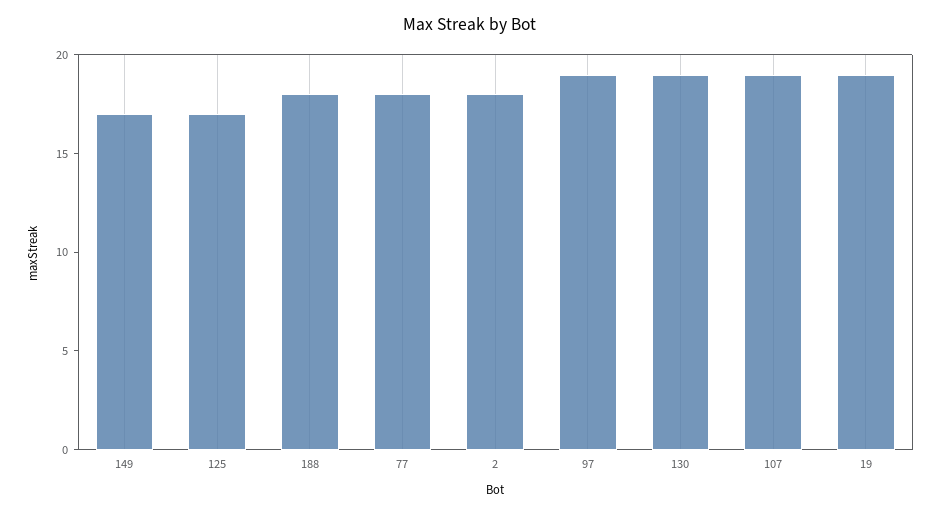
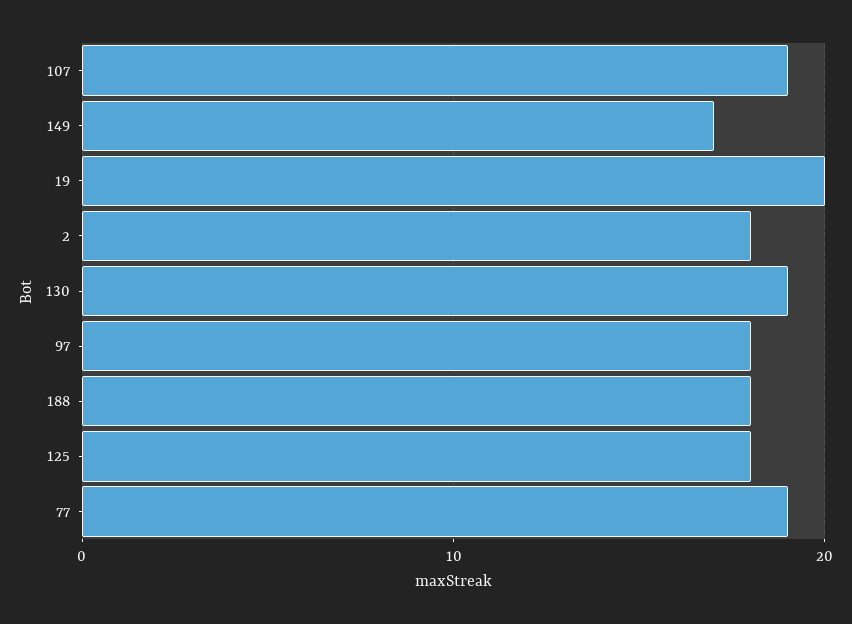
  {
    "149": 17,
-   "125": 17,
+   "125": 18,
    "188": 18,
-   "77": 18,
+   "77": 19,
    "2": 18,
-   "97": 19,
+   "97": 18,
    "130": 19,
    "107": 19,
-   "19": 19
+   "19": 20
  }

